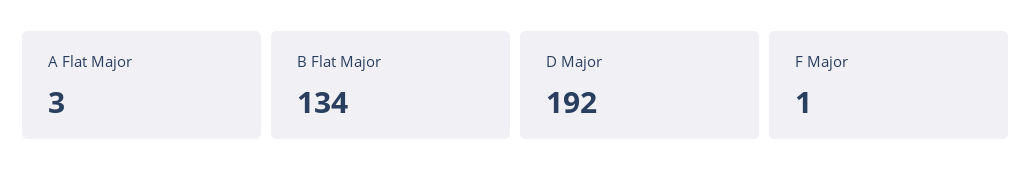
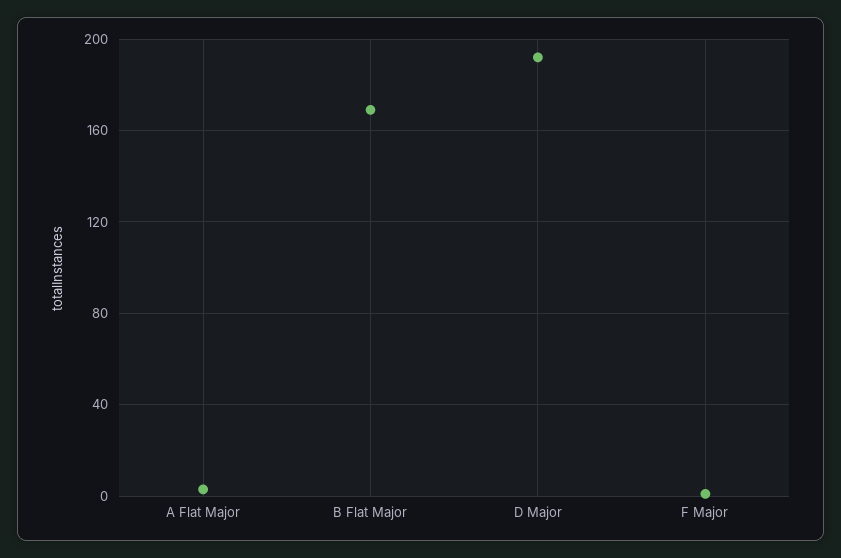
  {
    "A Flat Major": 3,
-   "B Flat Major": 134,
+   "B Flat Major": 170,
    "D Major": 192,
    "F Major": 1
  }

